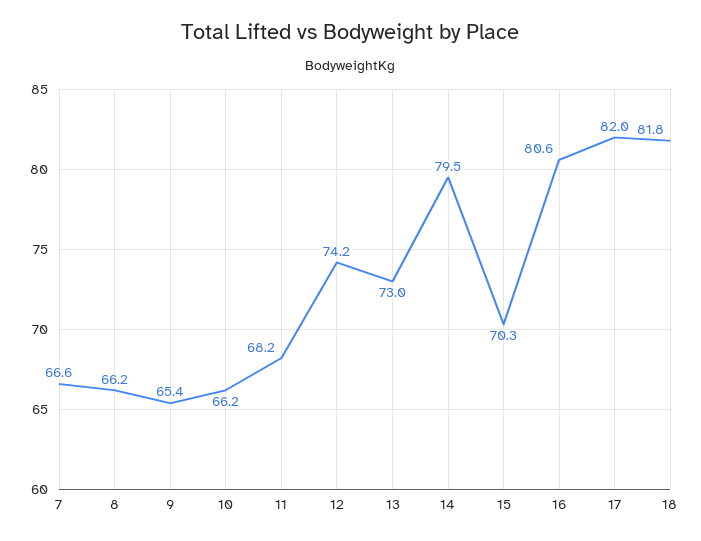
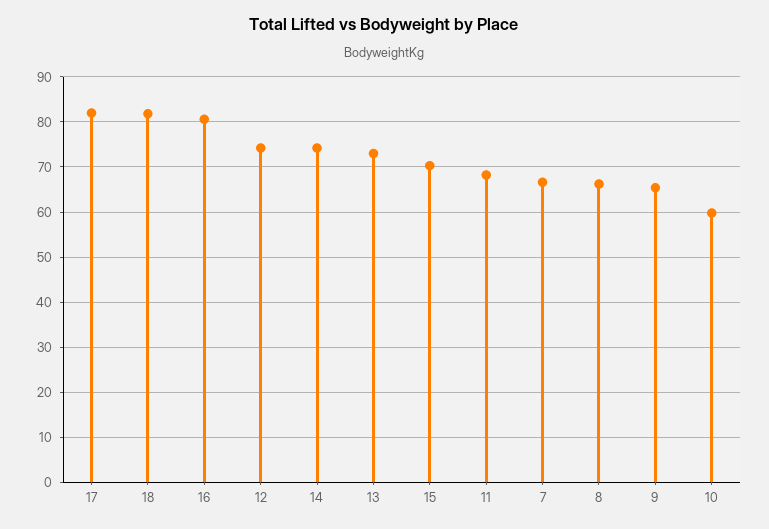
  {
    "7": 66.6,
    "8": 66.2,
    "9": 65.4,
-   "10": 66.2,
+   "10": 60,
    "11": 68.2,
    "12": 74.2,
    "13": 73,
-   "14": 79.5,
+   "14": 74,
    "15": 70.3,
    "16": 80.6,
    "17": 82,
    "18": 81.8
  }

